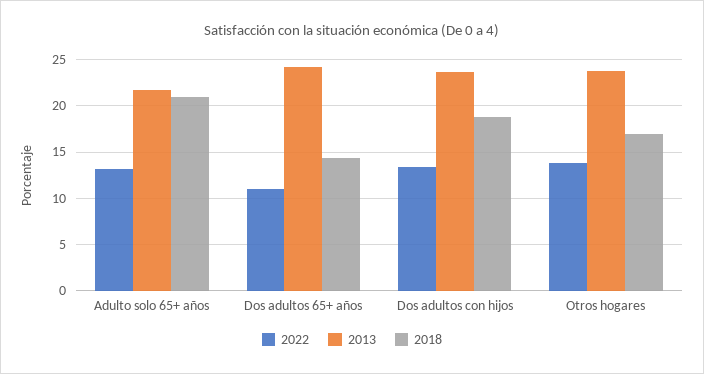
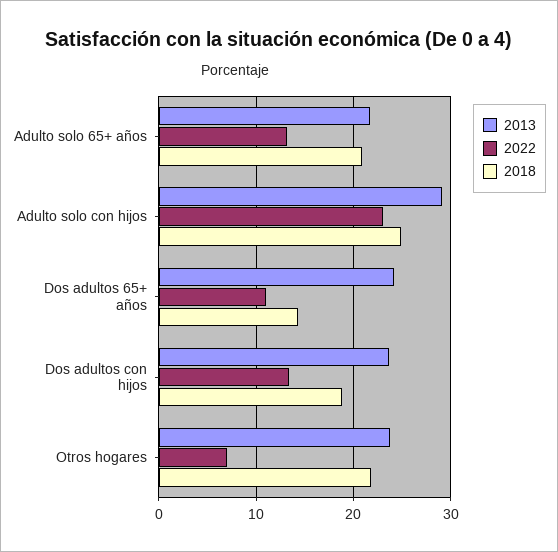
  {
    "2022": {
      "Adulto solo 65+ años": 13,
      "Dos adultos 65+ años": 11,
      "Dos adultos con hijos": 13,
-     "Otros hogares": 14
+     "Otros hogares": 7,
+     "Adulto solo con hijos": 23
    },
    "2013": {
      "Adulto solo 65+ años": 22,
      "Dos adultos 65+ años": 24,
      "Dos adultos con hijos": 24,
-     "Otros hogares": 24
+     "Otros hogares": 24,
+     "Adulto solo con hijos": 29
    },
    "2018": {
      "Adulto solo 65+ años": 21,
      "Dos adultos 65+ años": 14,
      "Dos adultos con hijos": 19,
-     "Otros hogares": 17
+     "Otros hogares": 22,
+     "Adulto solo con hijos": 25
    }
  }

